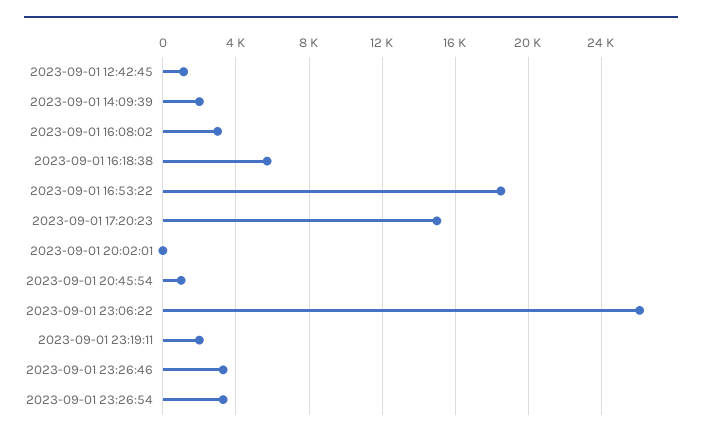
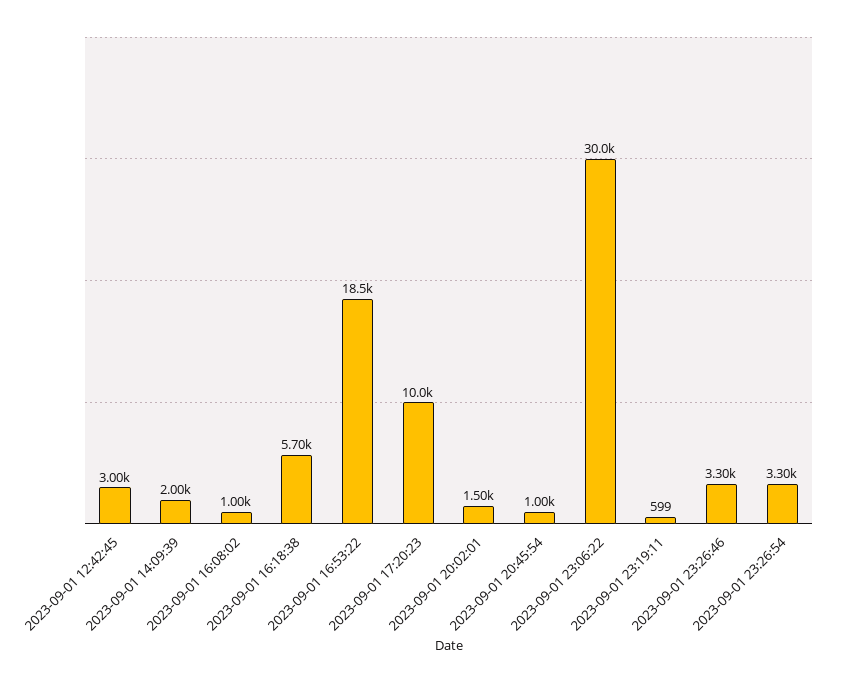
  {
-   "2023-09-01 12:42:45": 1000,
+   "2023-09-01 12:42:45": 3000,
    "2023-09-01 14:09:39": 2000,
-   "2023-09-01 16:08:02": 3000,
+   "2023-09-01 16:08:02": 1000,
    "2023-09-01 16:18:38": 5700,
    "2023-09-01 16:53:22": 18500,
-   "2023-09-01 17:20:23": 15000,
+   "2023-09-01 17:20:23": 10000,
-   "2023-09-01 20:02:01": 0,
+   "2023-09-01 20:02:01": 1500,
    "2023-09-01 20:45:54": 1000,
-   "2023-09-01 23:06:22": 26000,
+   "2023-09-01 23:06:22": 30000,
-   "2023-09-01 23:19:11": 2000,
+   "2023-09-01 23:19:11": 599,
    "2023-09-01 23:26:46": 3300,
    "2023-09-01 23:26:54": 3300
  }

